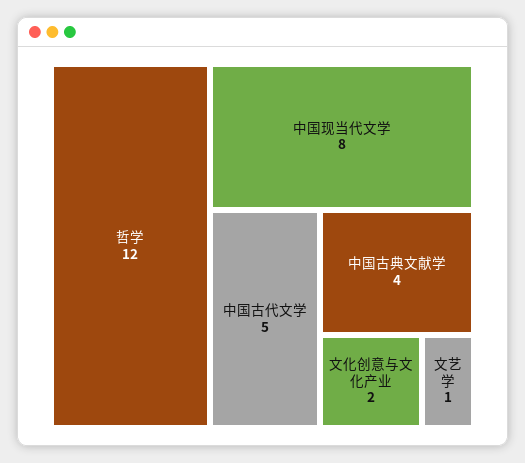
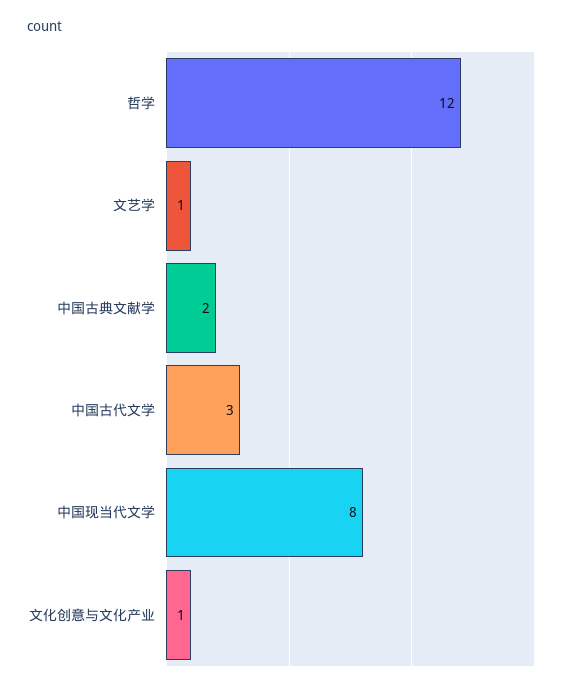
  {
    "哲学": 12,
    "中国现当代文学": 8,
-   "中国古代文学": 5,
+   "中国古代文学": 3,
-   "中国古典文献学": 4,
+   "中国古典文献学": 2,
-   "文化创意与文化产业": 2,
+   "文化创意与文化产业": 1,
    "文艺学": 1
  }

